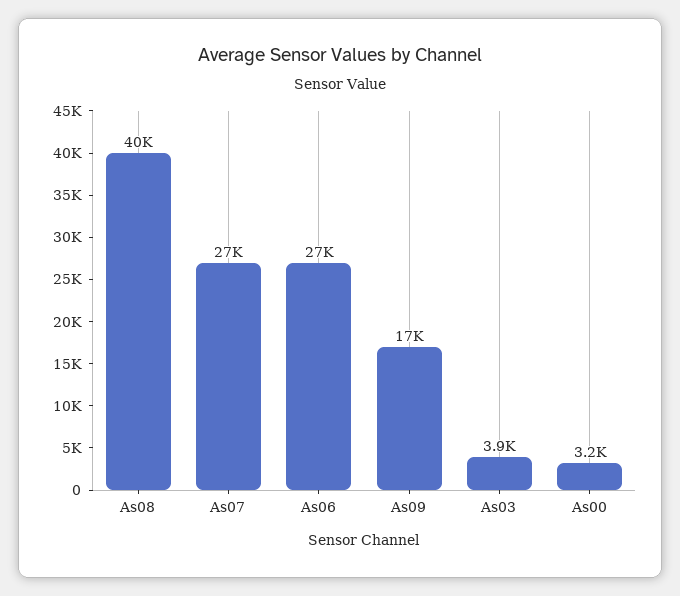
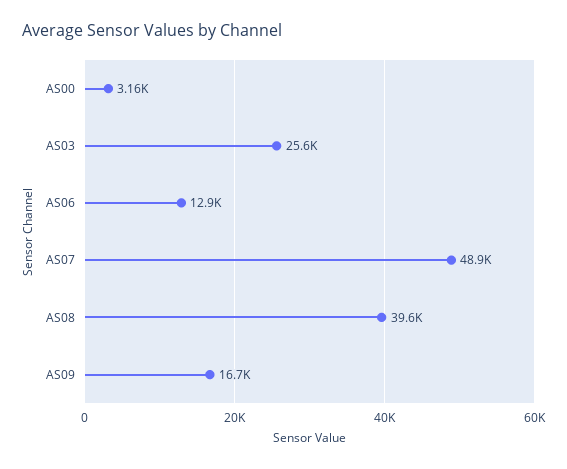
  {
    "As08": 39600,
-   "As07": 27000,
+   "As07": 48900,
-   "As06": 27000,
+   "As06": 12900,
    "As09": 16700,
-   "As03": 3900,
+   "As03": 25600,
    "As00": 3160
  }

